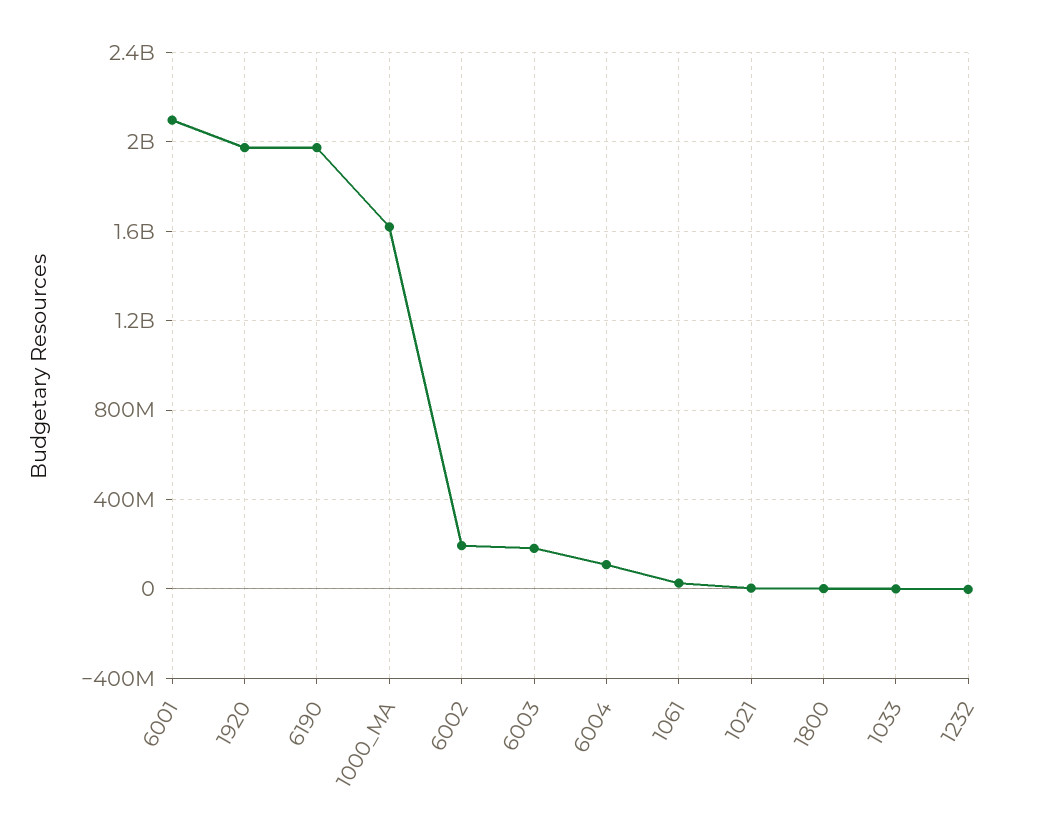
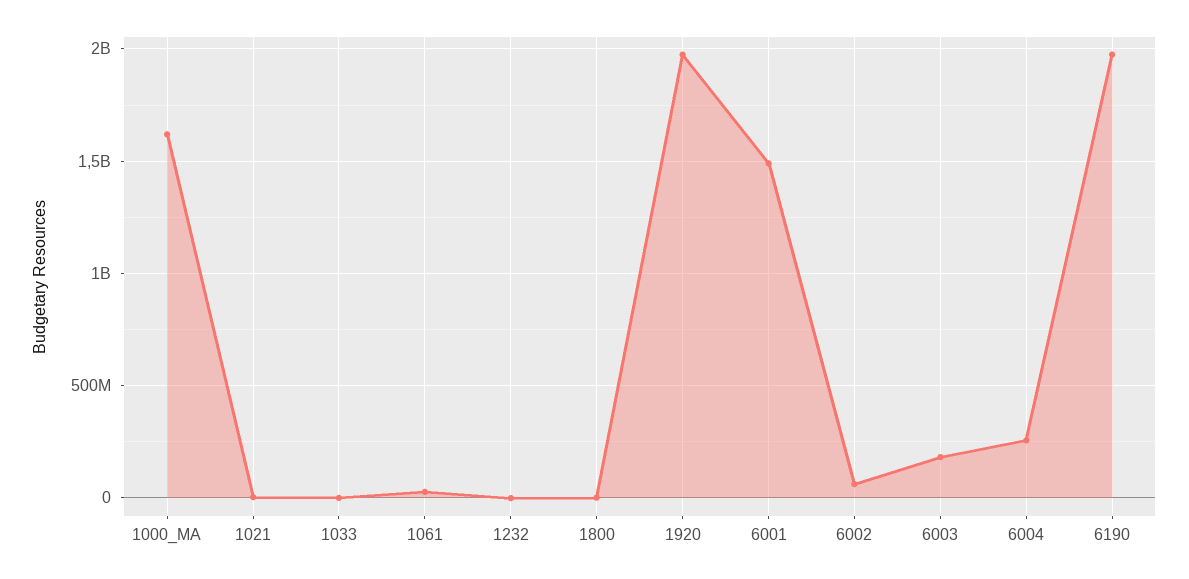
  {
-   "6001": 2100000000,
+   "6001": 1500000000,
    "1920": 1950000000,
    "6190": 1950000000,
    "1000_MA": 1600000000,
-   "6002": 200000000,
+   "6002": 50000000,
    "6003": 200000000,
-   "6004": 100000000,
+   "6004": 250000000,
    "1061": 50000000,
    "1021": 0,
    "1800": 0,
    "1033": 0,
    "1232": 0
  }

